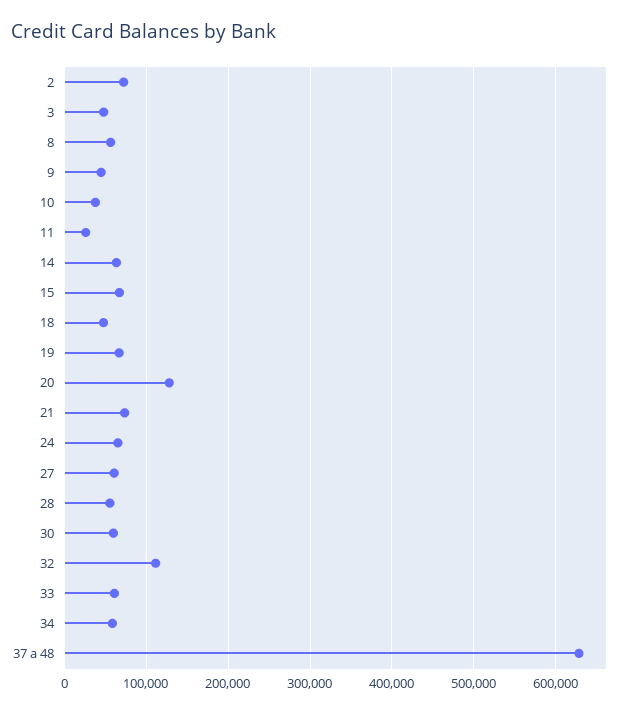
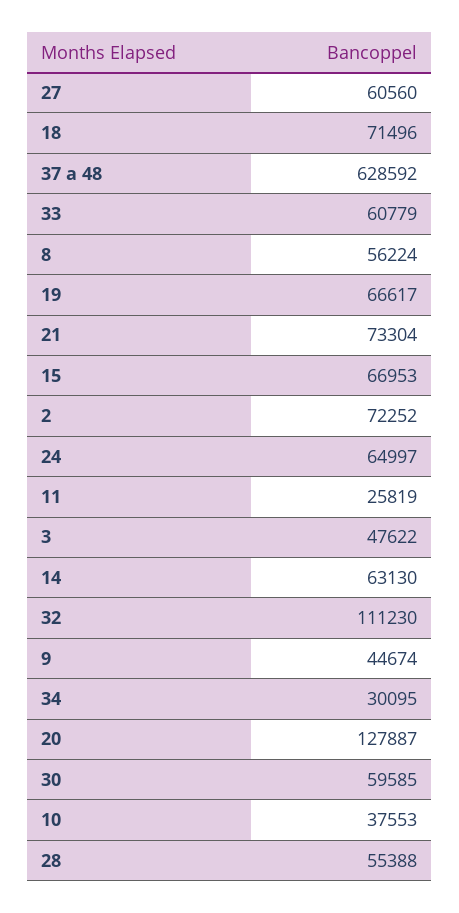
  {
    "2": 72252,
    "3": 47622,
    "8": 56224,
    "9": 44674,
    "10": 37553,
    "11": 25819,
    "14": 63130,
    "15": 66953,
-   "18": 50000,
+   "18": 71496,
    "19": 66617,
    "20": 127887,
    "21": 73304,
    "24": 64997,
    "27": 60560,
    "28": 55388,
    "30": 59585,
    "32": 111230,
    "33": 60779,
-   "34": 60000,
+   "34": 30095,
    "37 a 48": 628592
  }

